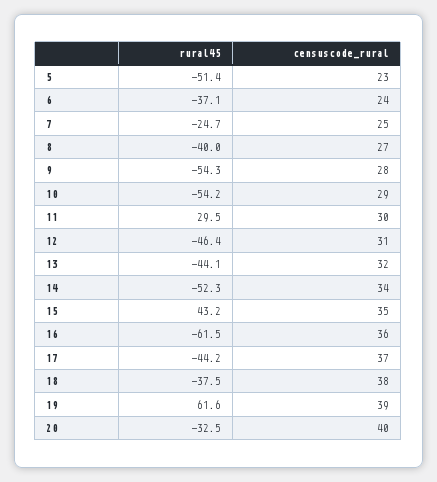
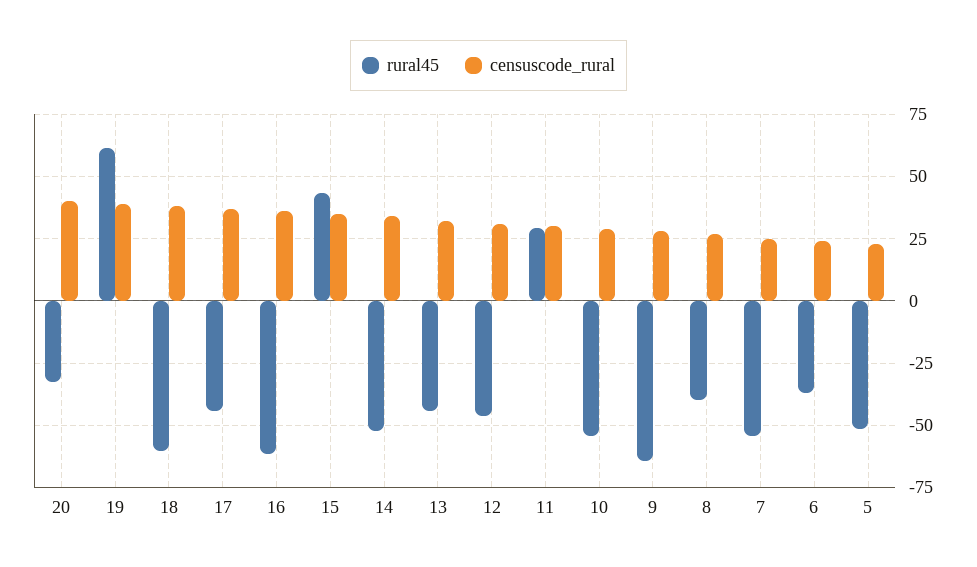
  {
    "rural45": {
      "5": -51.4,
      "6": -37.1,
-     "7": -24.7,
+     "7": -55,
      "8": -40,
-     "9": -54.3,
+     "9": -65,
      "10": -54.2,
      "11": 29.5,
      "12": -46.4,
      "13": -44.1,
      "14": -52.3,
      "15": 43.2,
      "16": -61.5,
      "17": -44.2,
-     "18": -37.5,
+     "18": -60,
      "19": 61.6,
      "20": -32.5
    },
    "censuscode_rural": {
      "5": 23,
      "6": 24,
      "7": 25,
      "8": 27,
      "9": 28,
      "10": 29,
      "11": 30,
      "12": 31,
      "13": 32,
      "14": 34,
      "15": 35,
      "16": 36,
      "17": 37,
      "18": 38,
      "19": 39,
      "20": 40
    }
  }

